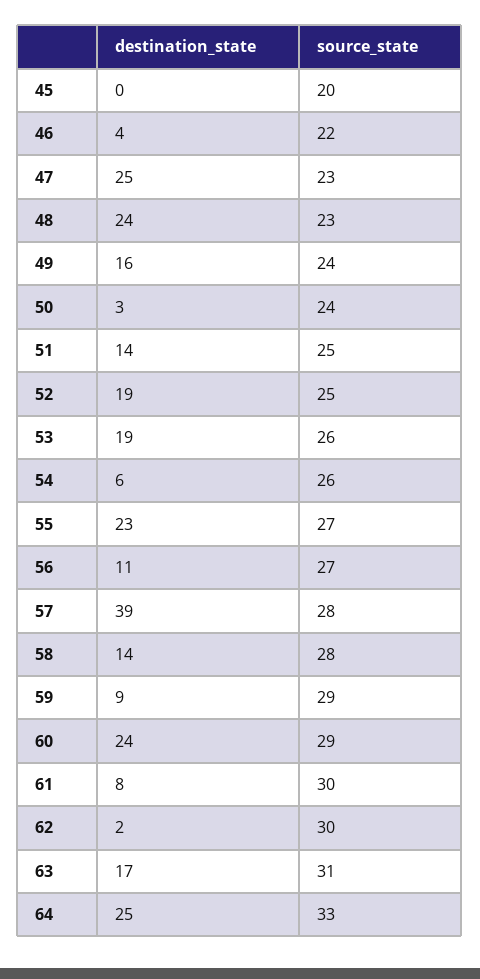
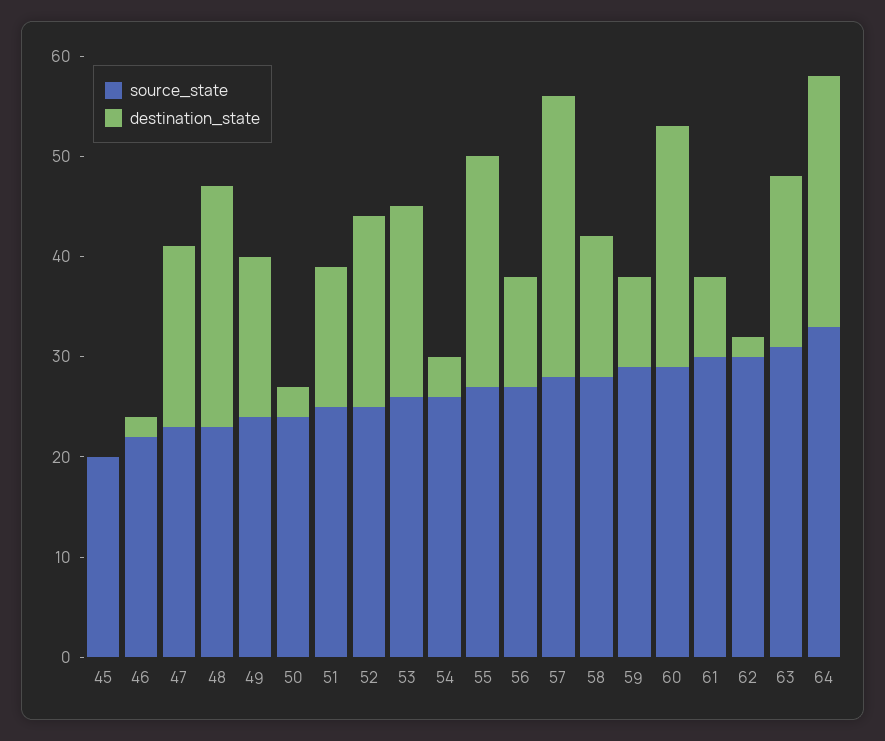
  {
    "destination_state": {
      "45": 0,
-     "46": 4,
+     "46": 2,
-     "47": 25,
+     "47": 18,
      "48": 24,
      "49": 16,
      "50": 3,
      "51": 14,
      "52": 19,
      "53": 19,
-     "54": 6,
+     "54": 4,
      "55": 23,
      "56": 11,
-     "57": 39,
+     "57": 28,
      "58": 14,
      "59": 9,
      "60": 24,
      "61": 8,
      "62": 2,
      "63": 17,
      "64": 25
    },
    "source_state": {
      "45": 20,
      "46": 22,
      "47": 23,
      "48": 23,
      "49": 24,
      "50": 24,
      "51": 25,
      "52": 25,
      "53": 26,
      "54": 26,
      "55": 27,
      "56": 27,
      "57": 28,
      "58": 28,
      "59": 29,
      "60": 29,
      "61": 30,
      "62": 30,
      "63": 31,
      "64": 33
    }
  }

